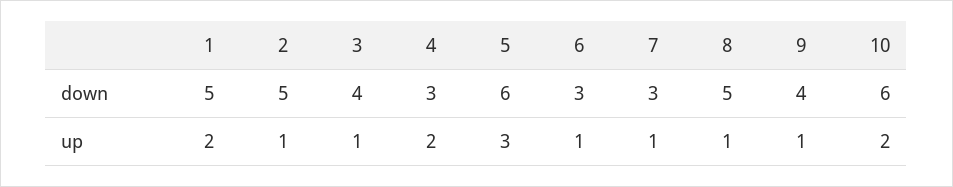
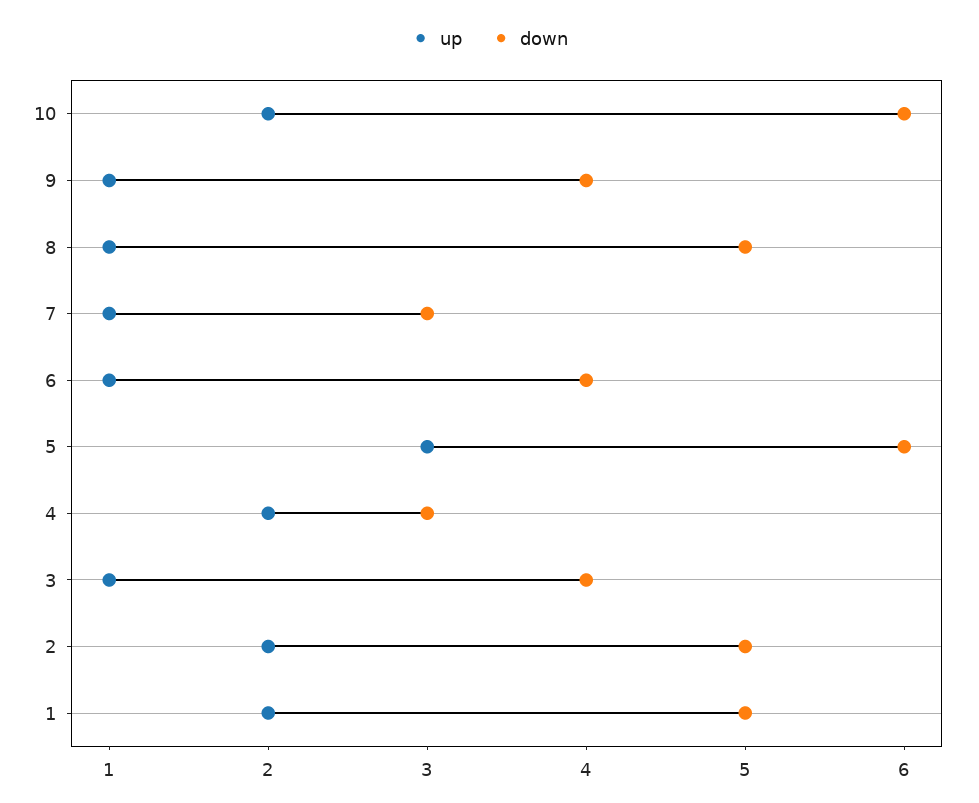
  {
    "down": {
      "1": 5,
      "2": 5,
      "3": 4,
      "4": 3,
      "5": 6,
-     "6": 3,
+     "6": 4,
      "7": 3,
      "8": 5,
      "9": 4,
      "10": 6
    },
    "up": {
      "1": 2,
-     "2": 1,
+     "2": 2,
      "3": 1,
      "4": 2,
      "5": 3,
      "6": 1,
      "7": 1,
      "8": 1,
      "9": 1,
      "10": 2
    }
  }

